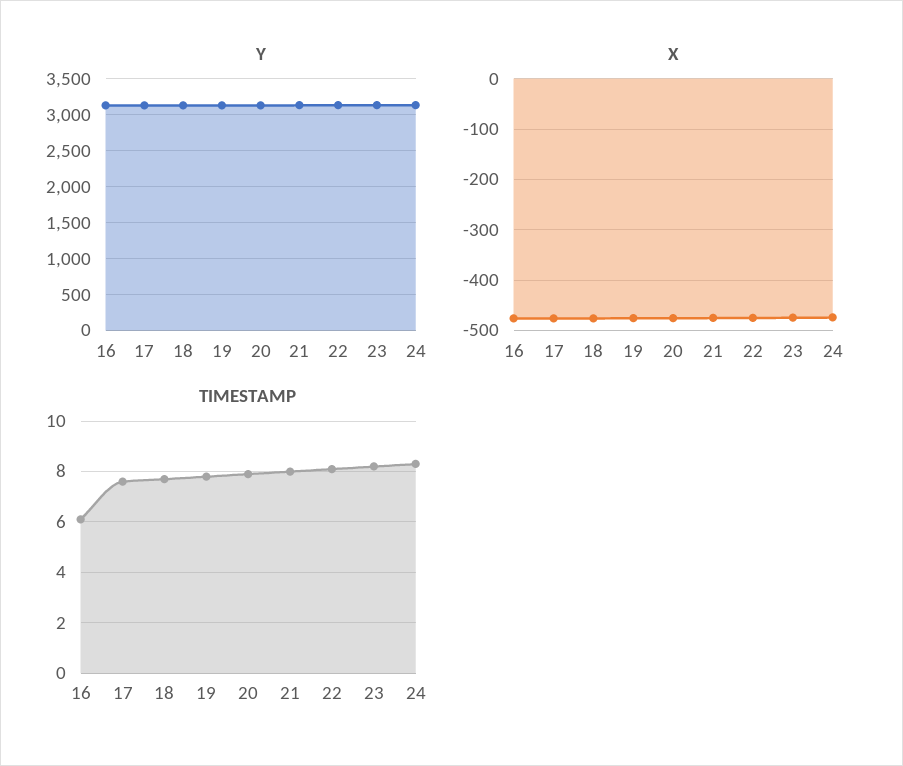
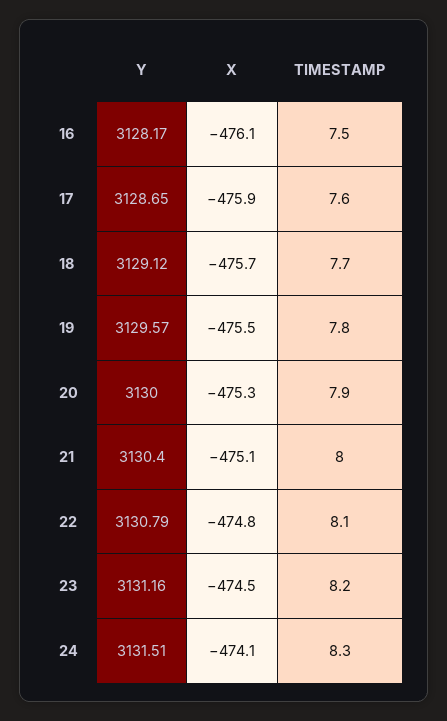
  {
    "Y": {
      "16": 3128.17,
      "17": 3128.65,
      "18": 3129.12,
      "19": 3129.57,
      "20": 3130,
      "21": 3130.4,
      "22": 3130.79,
      "23": 3131.16,
      "24": 3131.51
    },
    "X": {
      "16": -476.1,
      "17": -475.9,
      "18": -475.7,
      "19": -475.5,
      "20": -475.3,
      "21": -475.1,
      "22": -474.8,
      "23": -474.5,
      "24": -474.1
    },
    "TIMESTAMP": {
-     "16": 6,
+     "16": 7.5,
      "17": 7.6,
      "18": 7.7,
      "19": 7.8,
      "20": 7.9,
      "21": 8,
      "22": 8.1,
      "23": 8.2,
      "24": 8.3
    }
  }

